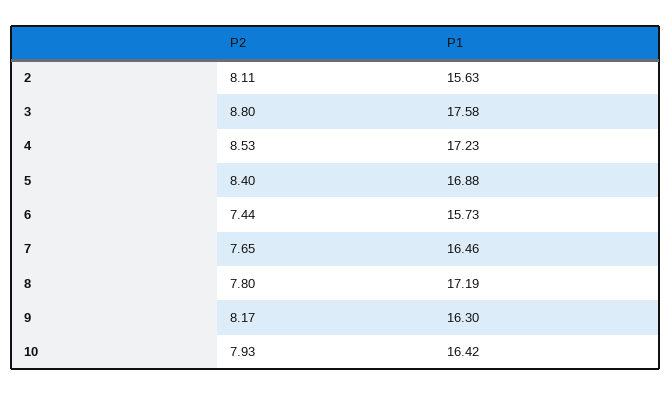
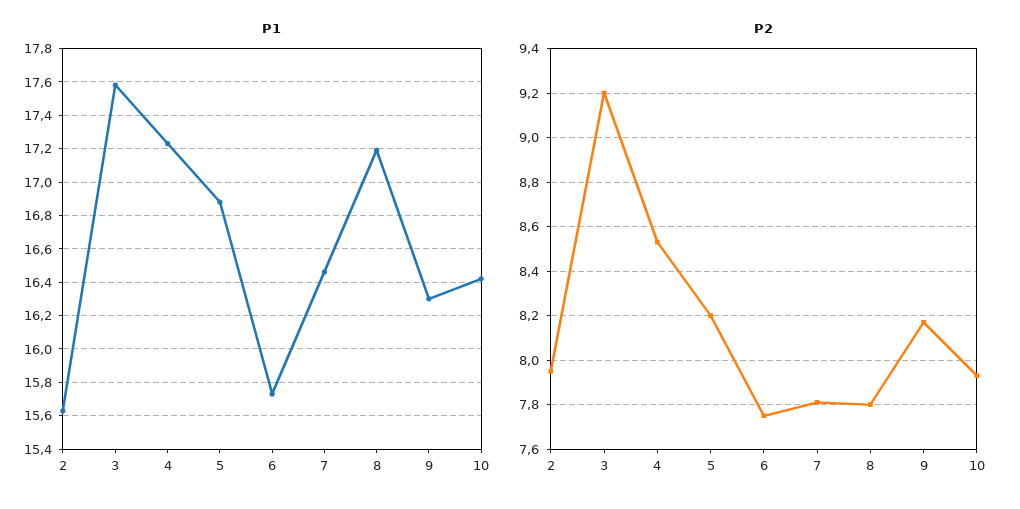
  {
    "P2": {
-     "2": 8.11,
+     "2": 7.95,
-     "3": 8.8,
+     "3": 9.2,
      "4": 8.53,
-     "5": 8.4,
+     "5": 8.2,
-     "6": 7.44,
+     "6": 7.75,
-     "7": 7.65,
+     "7": 7.8,
      "8": 7.8,
      "9": 8.17,
      "10": 7.93
    },
    "P1": {
      "2": 15.63,
      "3": 17.58,
      "4": 17.23,
      "5": 16.88,
      "6": 15.73,
      "7": 16.46,
      "8": 17.19,
      "9": 16.3,
      "10": 16.42
    }
  }

